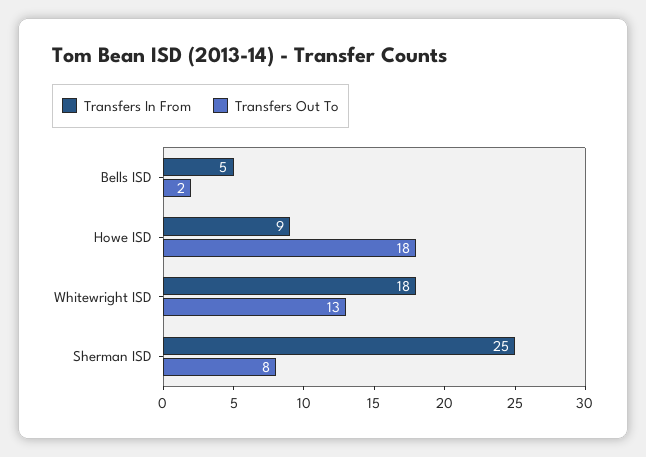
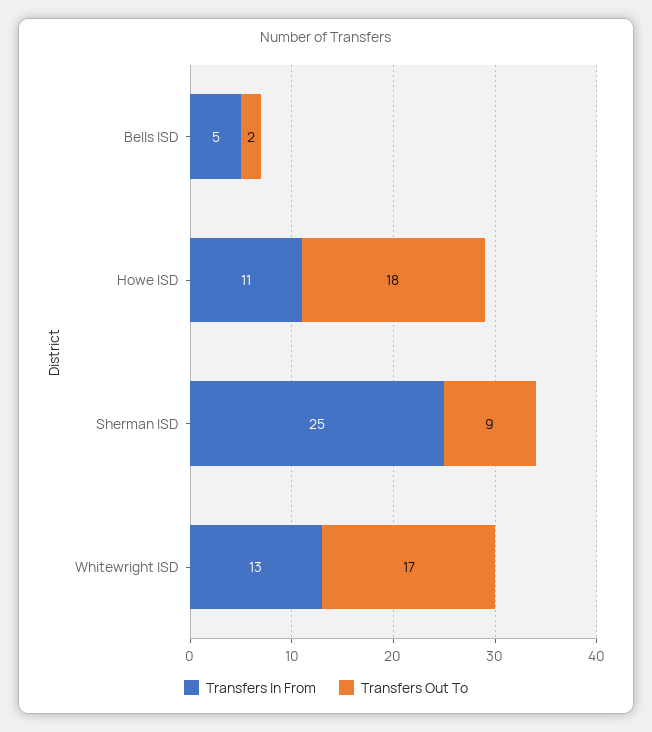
  {
    "Transfers In From": {
      "Bells ISD": 5,
-     "Howe ISD": 9,
+     "Howe ISD": 11,
-     "Whitewright ISD": 18,
+     "Whitewright ISD": 13,
      "Sherman ISD": 25
    },
    "Transfers Out To": {
      "Bells ISD": 2,
      "Howe ISD": 18,
-     "Whitewright ISD": 13,
+     "Whitewright ISD": 17,
-     "Sherman ISD": 8
+     "Sherman ISD": 9
    }
  }

